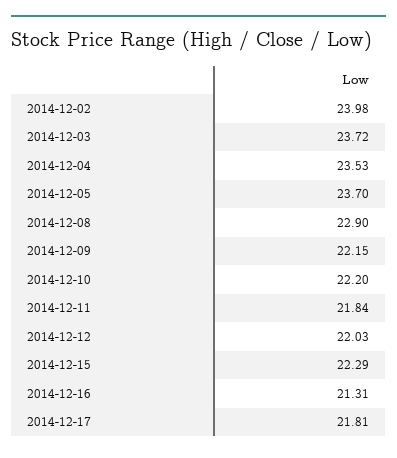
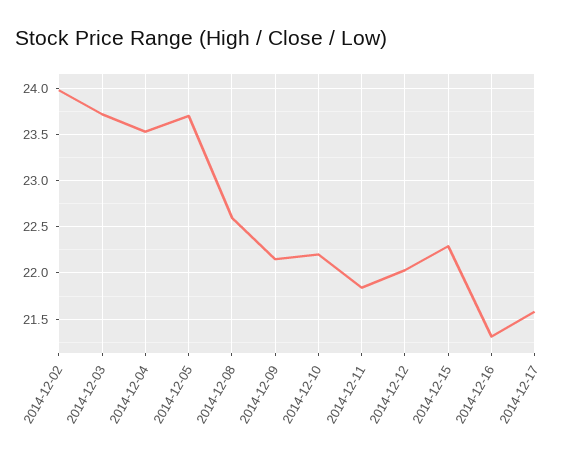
  {
    "2014-12-02": 23.98,
    "2014-12-03": 23.72,
    "2014-12-04": 23.53,
    "2014-12-05": 23.7,
-   "2014-12-08": 22.9,
+   "2014-12-08": 22.6,
    "2014-12-09": 22.15,
    "2014-12-10": 22.2,
    "2014-12-11": 21.84,
    "2014-12-12": 22.03,
    "2014-12-15": 22.29,
    "2014-12-16": 21.31,
-   "2014-12-17": 21.81
+   "2014-12-17": 21.6
  }

